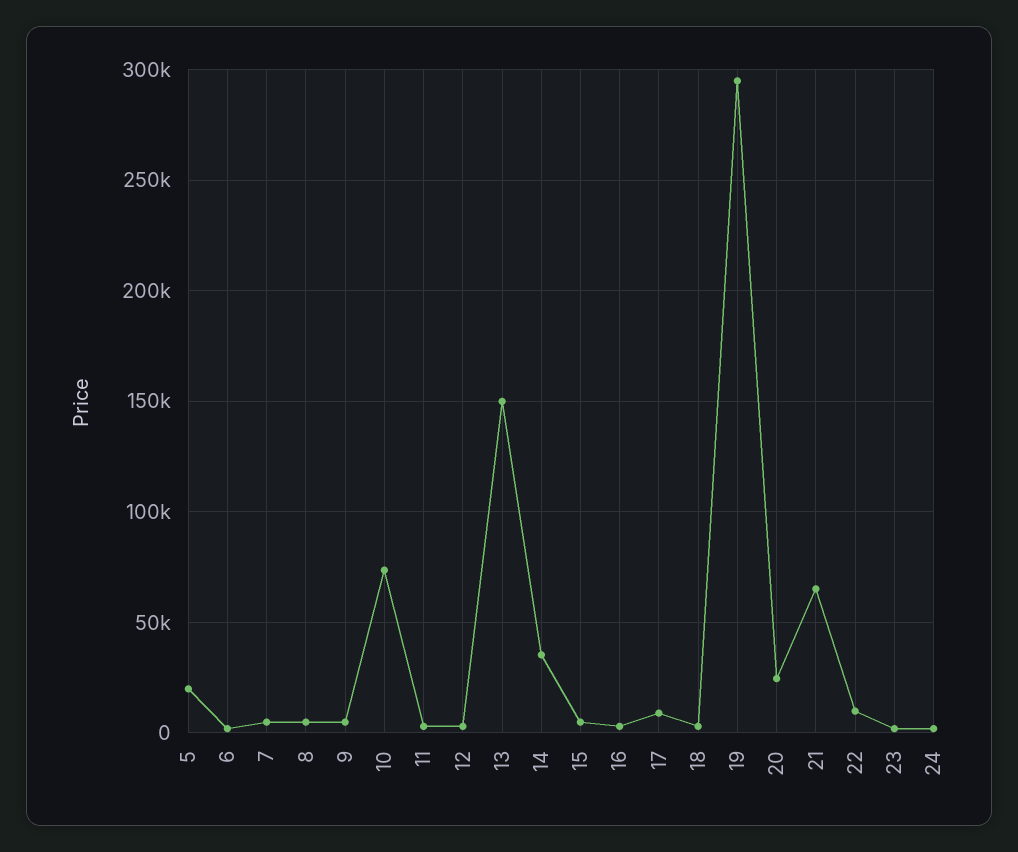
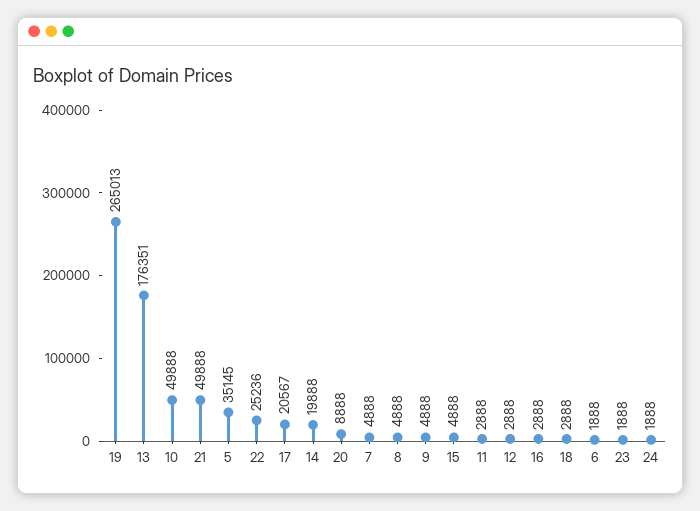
  {
-   "5": 20000,
+   "5": 35145,
    "6": 1888,
    "7": 4888,
    "8": 4888,
    "9": 4888,
-   "10": 75000,
+   "10": 49888,
    "11": 2888,
    "12": 2888,
-   "13": 150000,
+   "13": 176351,
-   "14": 35000,
+   "14": 19888,
    "15": 4888,
    "16": 2888,
-   "17": 10000,
+   "17": 20567,
    "18": 2888,
-   "19": 295000,
+   "19": 265013,
-   "20": 25000,
+   "20": 8888,
-   "21": 65000,
+   "21": 49888,
-   "22": 10000,
+   "22": 25236,
    "23": 1888,
    "24": 1888
  }

